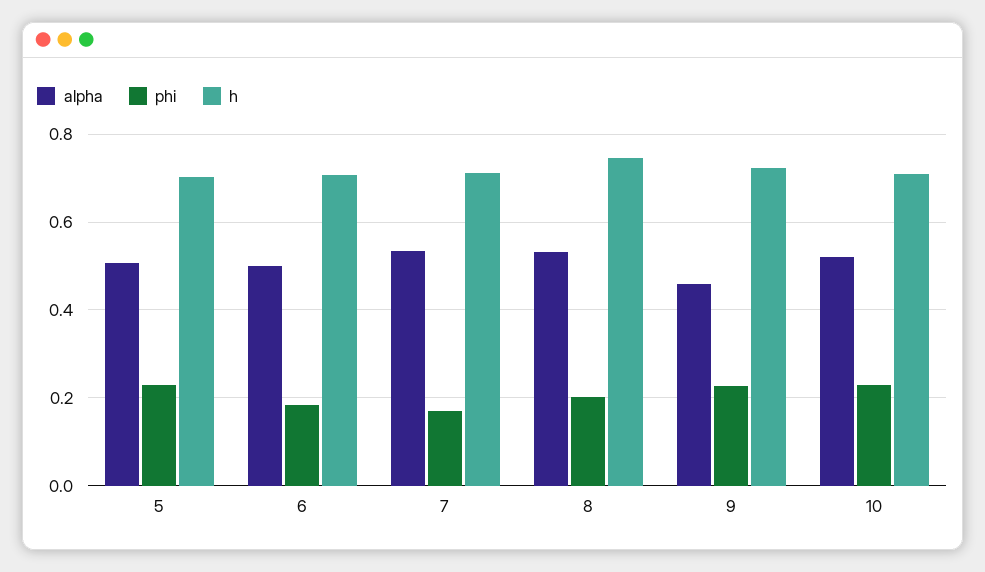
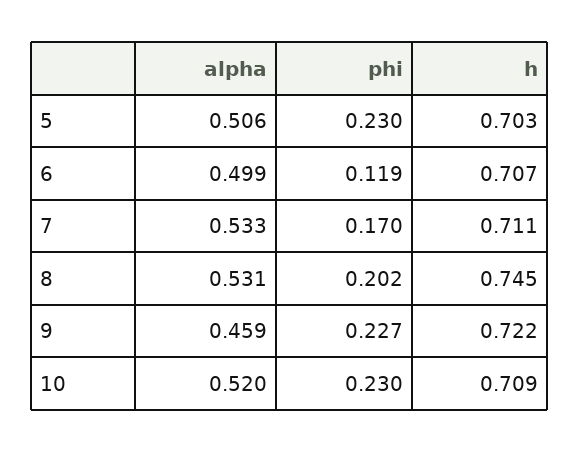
  {
    "alpha": {
      "5": 0.506,
      "6": 0.499,
      "7": 0.533,
      "8": 0.531,
      "9": 0.459,
      "10": 0.52
    },
    "phi": {
      "5": 0.23,
-     "6": 0.18,
+     "6": 0.119,
      "7": 0.17,
      "8": 0.202,
      "9": 0.227,
      "10": 0.23
    },
    "h": {
      "5": 0.703,
      "6": 0.707,
      "7": 0.711,
      "8": 0.745,
      "9": 0.722,
      "10": 0.709
    }
  }

